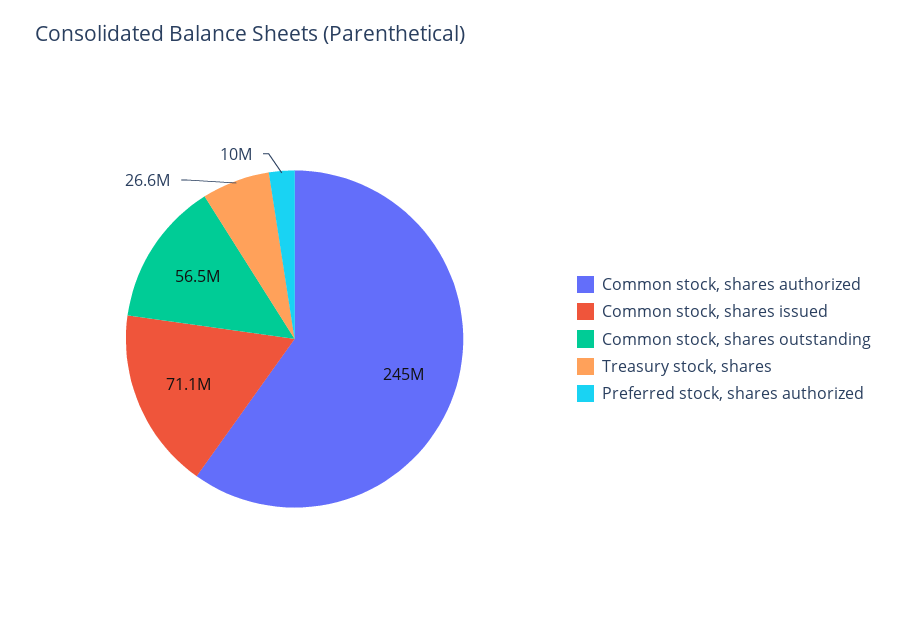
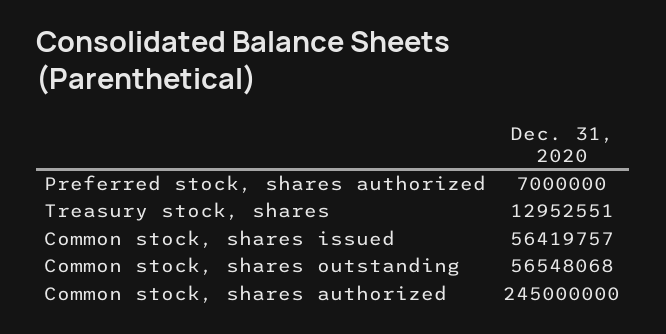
  {
    "Common stock, shares authorized": 245000000,
-   "Common stock, shares issued": 71100000,
+   "Common stock, shares issued": 56419757,
    "Common stock, shares outstanding": 56548068,
-   "Treasury stock, shares": 26600000,
+   "Treasury stock, shares": 12952551,
-   "Preferred stock, shares authorized": 10000000
+   "Preferred stock, shares authorized": 7000000
  }

